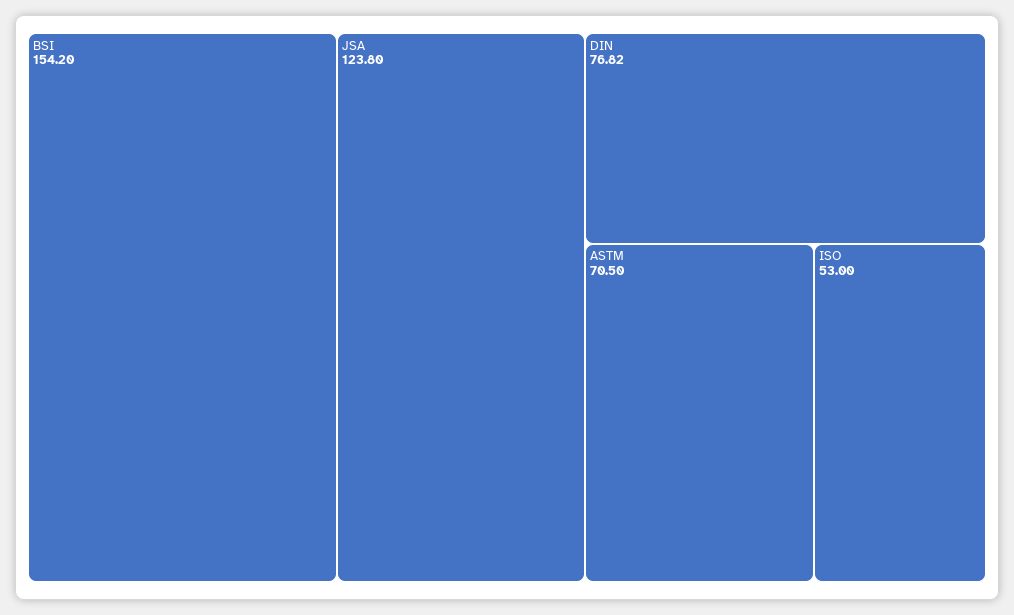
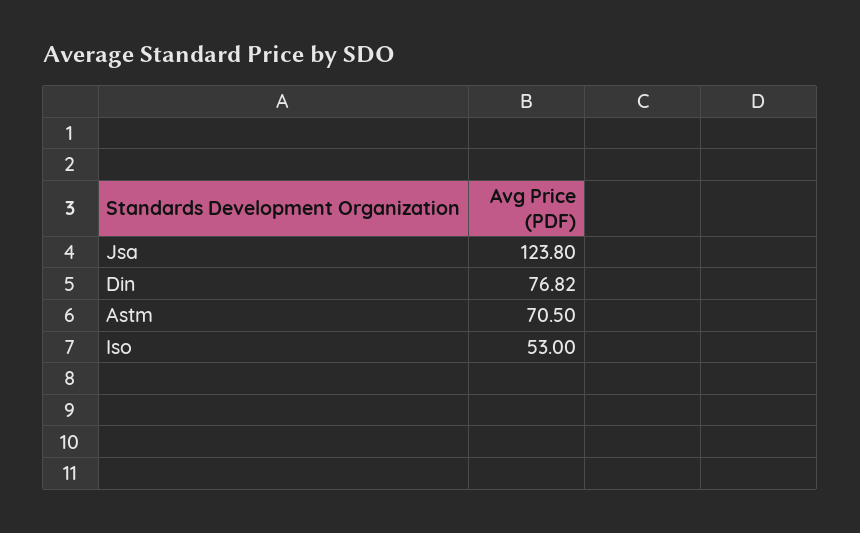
  {
-   "BSI": 154.2,
    "JSA": 123.8,
    "DIN": 76.82,
    "ASTM": 70.5,
    "ISO": 53
  }

